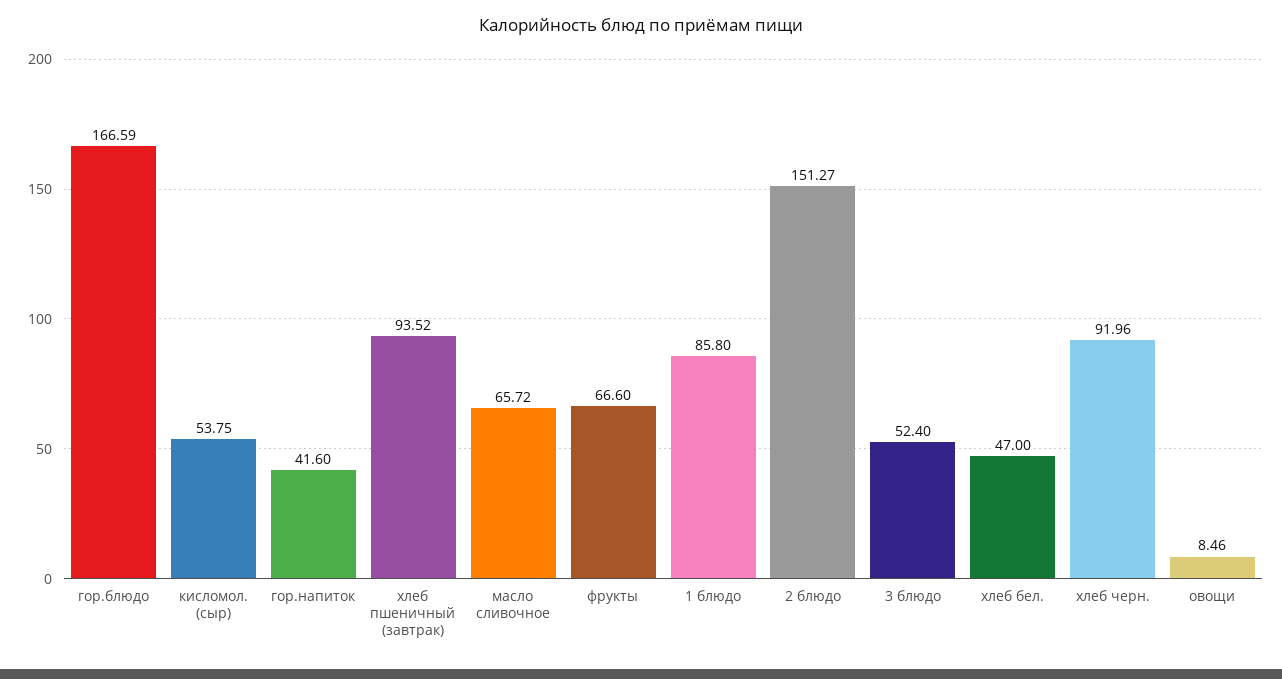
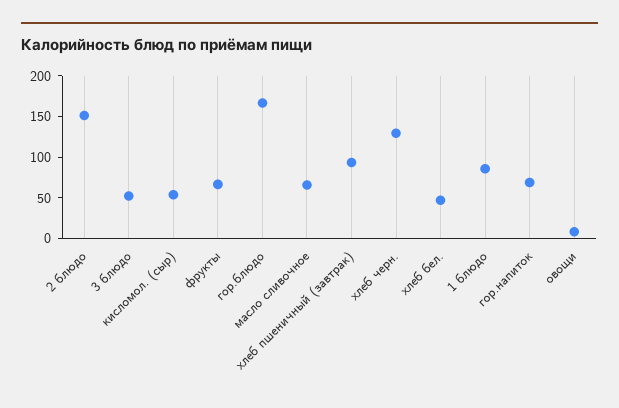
  {
    "гор.блюдо": 166.59,
    "кисломол. (сыр)": 53.75,
-   "гор.напиток": 41.6,
+   "гор.напиток": 70,
    "хлеб пшеничный (завтрак)": 93.52,
    "масло сливочное": 65.72,
    "фрукты": 66.6,
    "1 блюдо": 85.8,
    "2 блюдо": 151.27,
    "3 блюдо": 52.4,
    "хлеб бел.": 47,
-   "хлеб черн.": 91.96,
+   "хлеб черн.": 130,
    "овощи": 8.46
  }

